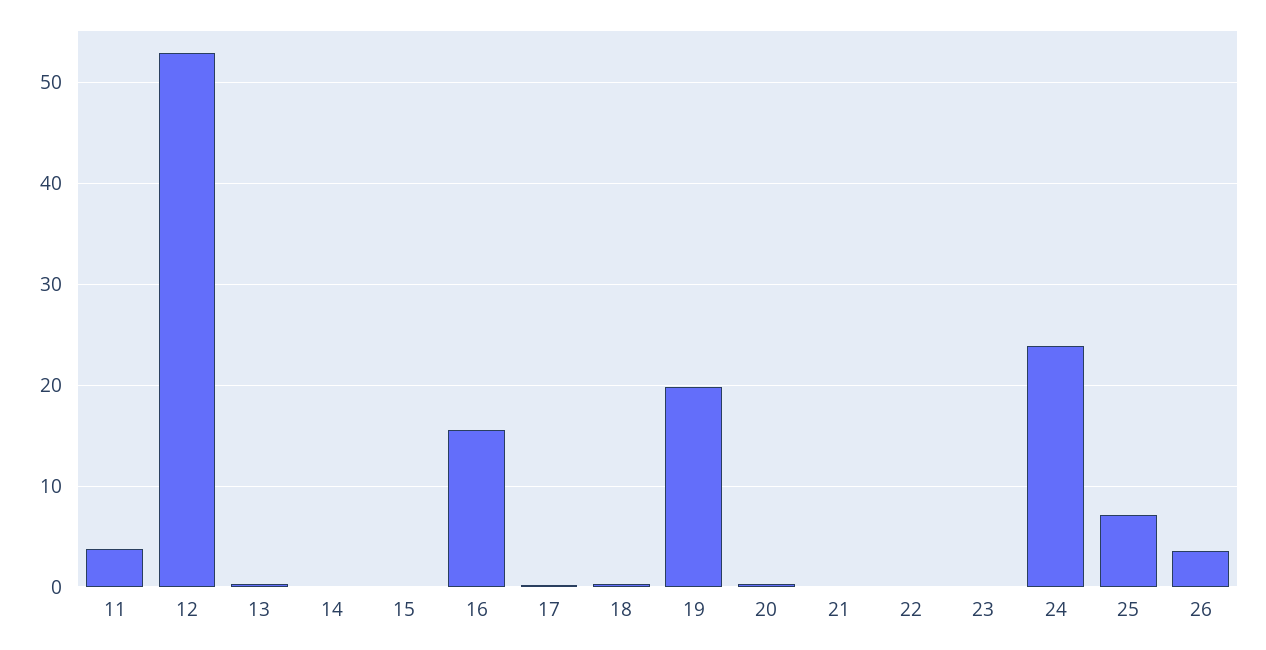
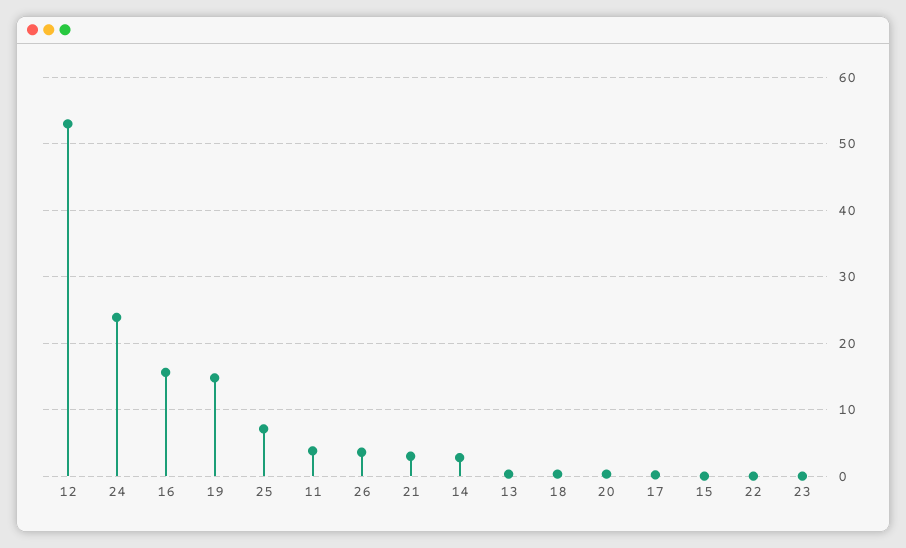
  {
    "11": 4,
    "12": 53,
    "13": 0,
-   "14": 0,
+   "14": 3,
    "15": 0,
    "16": 16,
    "17": 0,
    "18": 0,
-   "19": 20,
+   "19": 15,
    "20": 0,
-   "21": 0,
+   "21": 3,
    "22": 0,
    "23": 0,
    "24": 24,
    "25": 7,
    "26": 4
  }

